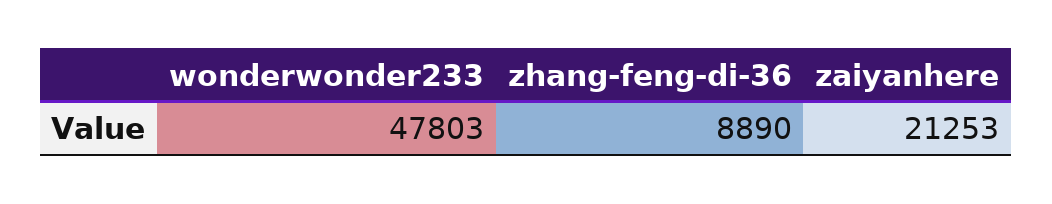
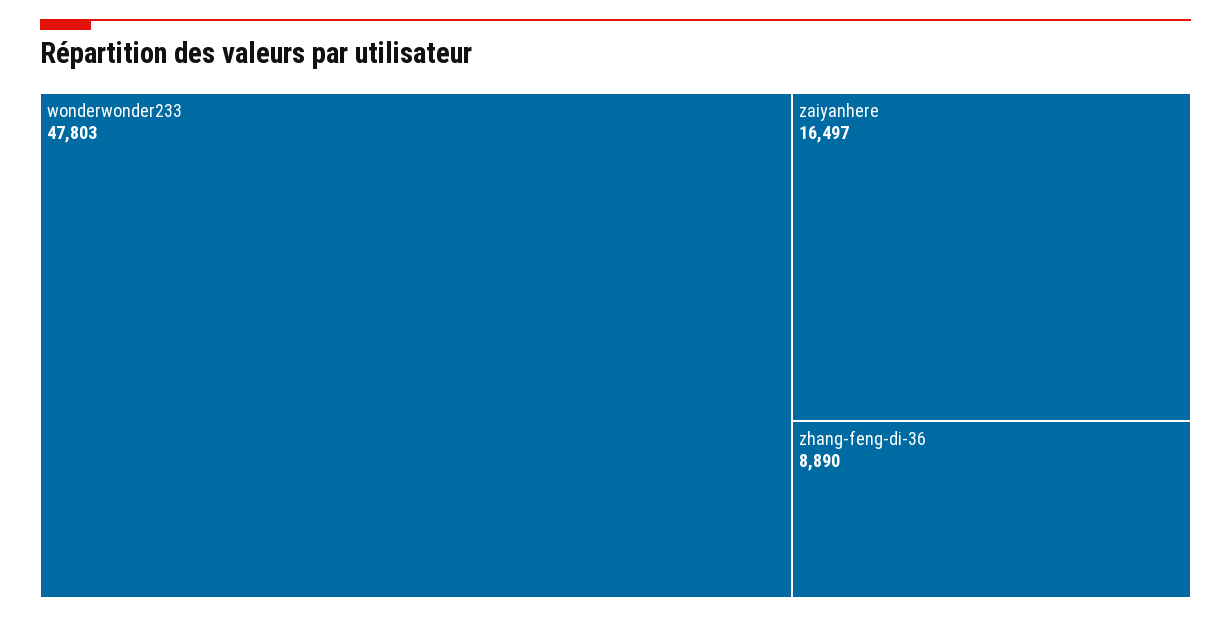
  {
    "wonderwonder233": 47803,
    "zhang-feng-di-36": 8890,
-   "zaiyanhere": 21253
+   "zaiyanhere": 16497
  }

